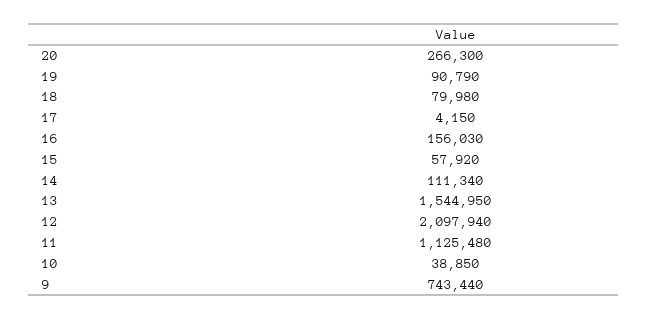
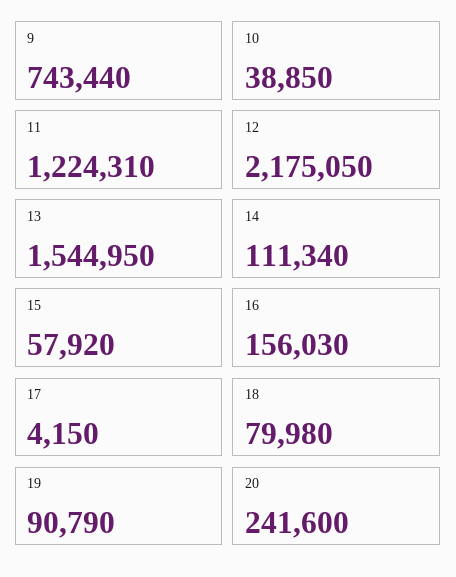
  {
-   "20": 266300,
+   "20": 241600,
    "19": 90790,
    "18": 79980,
    "17": 4150,
    "16": 156030,
    "15": 57920,
    "14": 111340,
    "13": 1544950,
-   "12": 2097940,
+   "12": 2175050,
-   "11": 1125480,
+   "11": 1224310,
    "10": 38850,
    "9": 743440
  }

